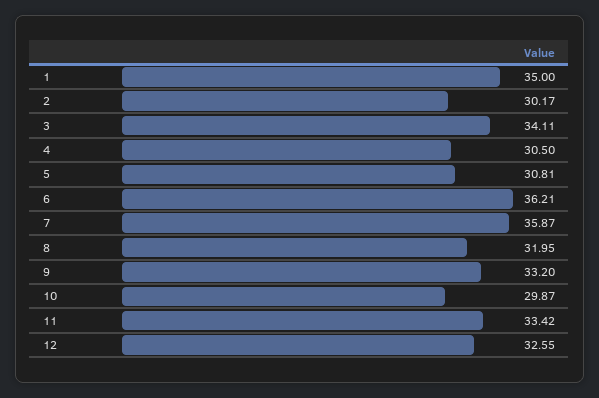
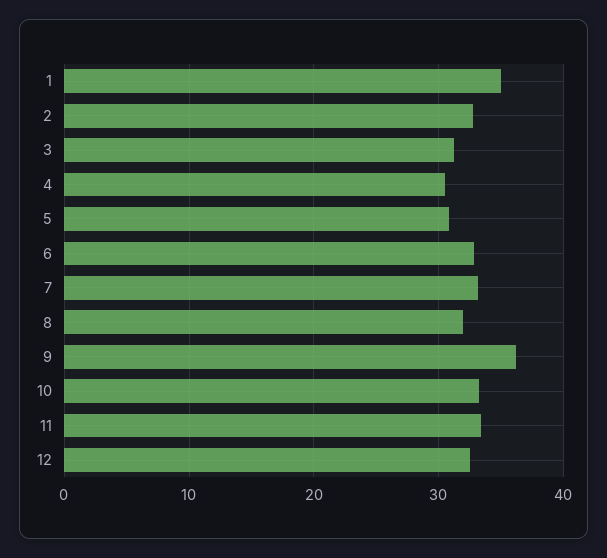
  {
    "1": 35,
-   "2": 30.17,
+   "2": 33,
-   "3": 34.11,
+   "3": 31,
    "4": 30.5,
    "5": 30.81,
-   "6": 36.21,
+   "6": 33,
-   "7": 35.87,
+   "7": 33,
    "8": 31.95,
-   "9": 33.2,
+   "9": 36,
-   "10": 29.87,
+   "10": 33,
    "11": 33.42,
    "12": 32.55
  }

